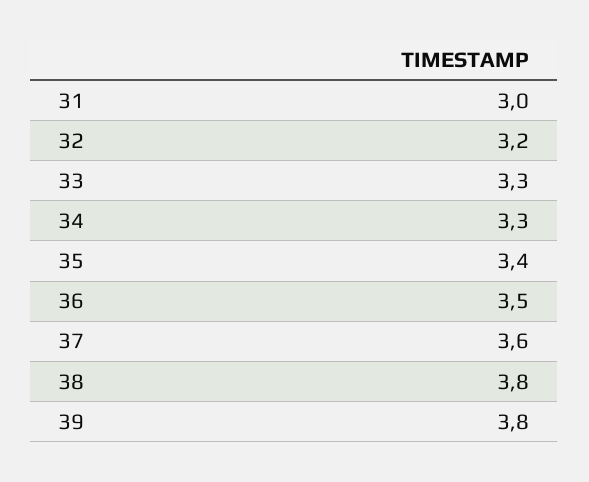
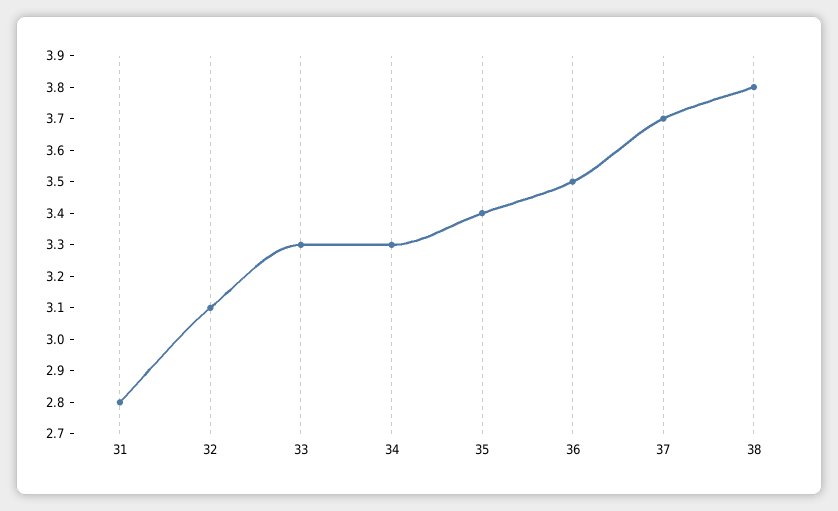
  {
-   "31": 3,
+   "31": 2.8,
-   "32": 3.2,
+   "32": 3.1,
    "33": 3.3,
    "34": 3.3,
    "35": 3.4,
    "36": 3.5,
-   "37": 3.6,
+   "37": 3.7,
-   "38": 3.8,
+   "38": 3.8
-   "39": 3.8
  }

